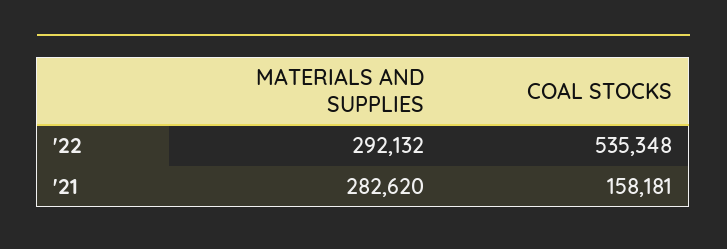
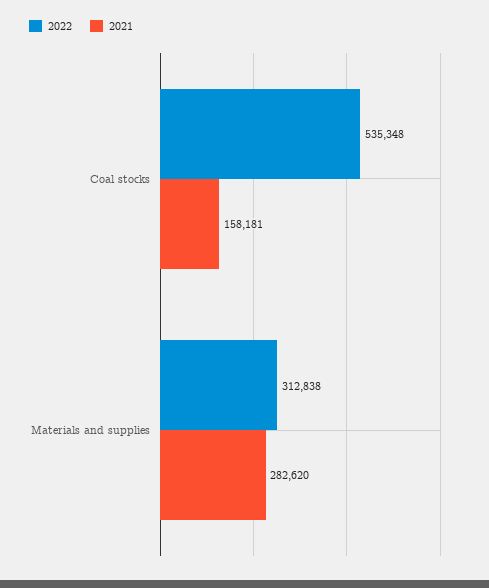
  {
    "'22": {
-     "MATERIALS AND SUPPLIES": 292132,
+     "MATERIALS AND SUPPLIES": 312838,
      "COAL STOCKS": 535348
    },
    "'21": {
      "MATERIALS AND SUPPLIES": 282620,
      "COAL STOCKS": 158181
    }
  }

